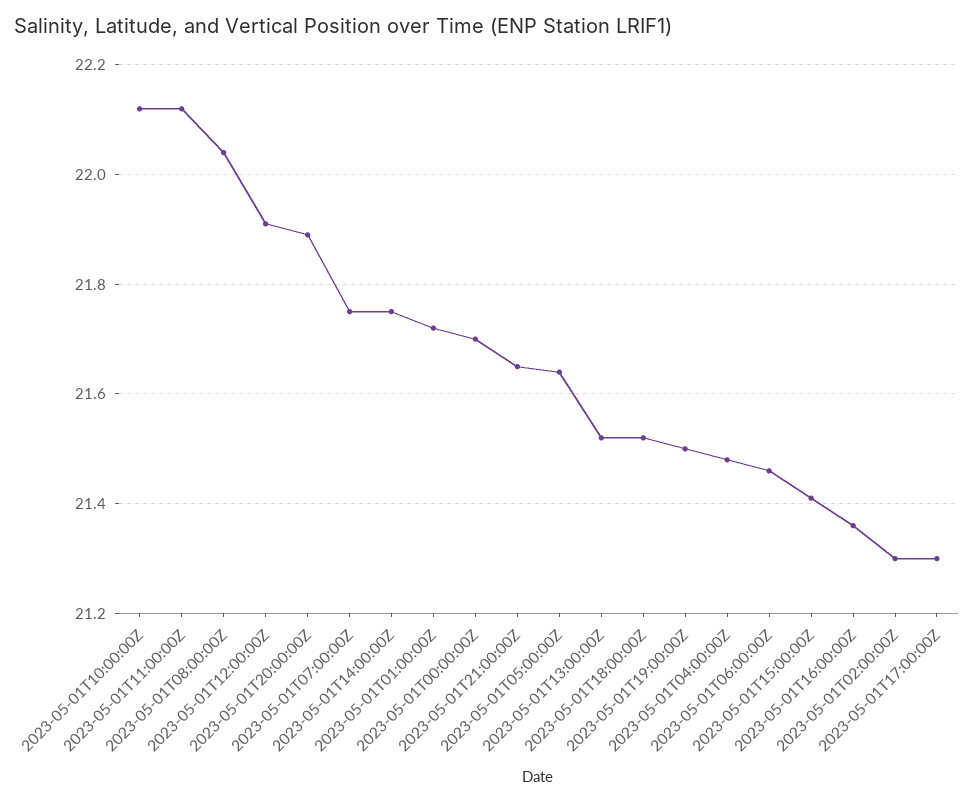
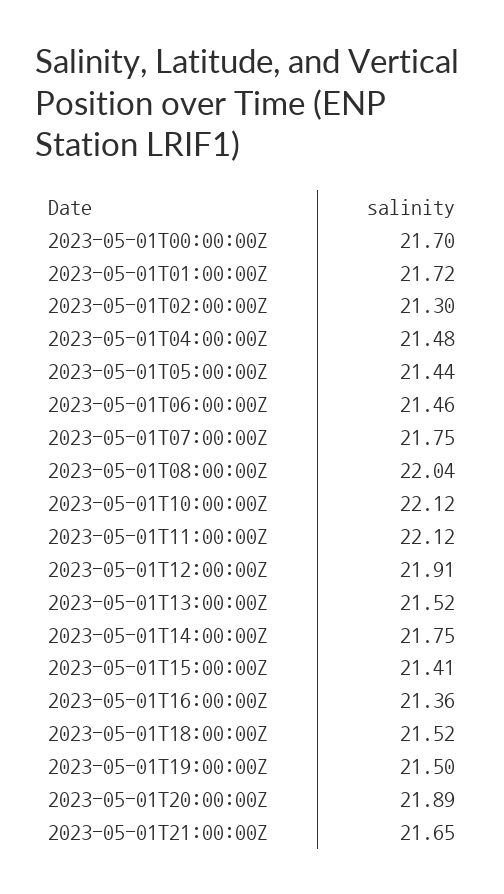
  {
    "2023-05-01T10:00:00Z": 22.12,
    "2023-05-01T11:00:00Z": 22.12,
    "2023-05-01T08:00:00Z": 22.04,
    "2023-05-01T12:00:00Z": 21.91,
    "2023-05-01T20:00:00Z": 21.89,
    "2023-05-01T07:00:00Z": 21.75,
    "2023-05-01T14:00:00Z": 21.75,
    "2023-05-01T01:00:00Z": 21.72,
    "2023-05-01T00:00:00Z": 21.7,
    "2023-05-01T21:00:00Z": 21.65,
-   "2023-05-01T05:00:00Z": 21.65,
+   "2023-05-01T05:00:00Z": 21.44,
    "2023-05-01T13:00:00Z": 21.52,
    "2023-05-01T18:00:00Z": 21.52,
    "2023-05-01T19:00:00Z": 21.5,
    "2023-05-01T04:00:00Z": 21.48,
    "2023-05-01T06:00:00Z": 21.46,
    "2023-05-01T15:00:00Z": 21.41,
    "2023-05-01T16:00:00Z": 21.36,
-   "2023-05-01T02:00:00Z": 21.3,
+   "2023-05-01T02:00:00Z": 21.3
-   "2023-05-01T17:00:00Z": 21.3
  }

